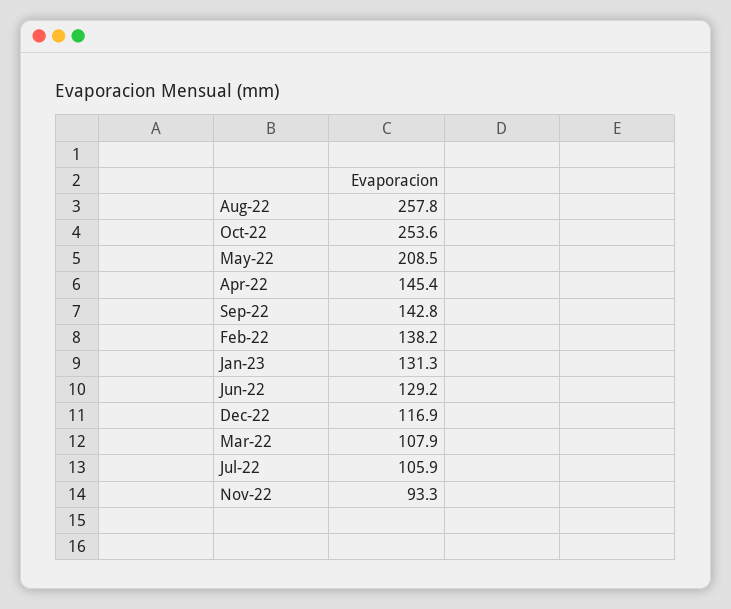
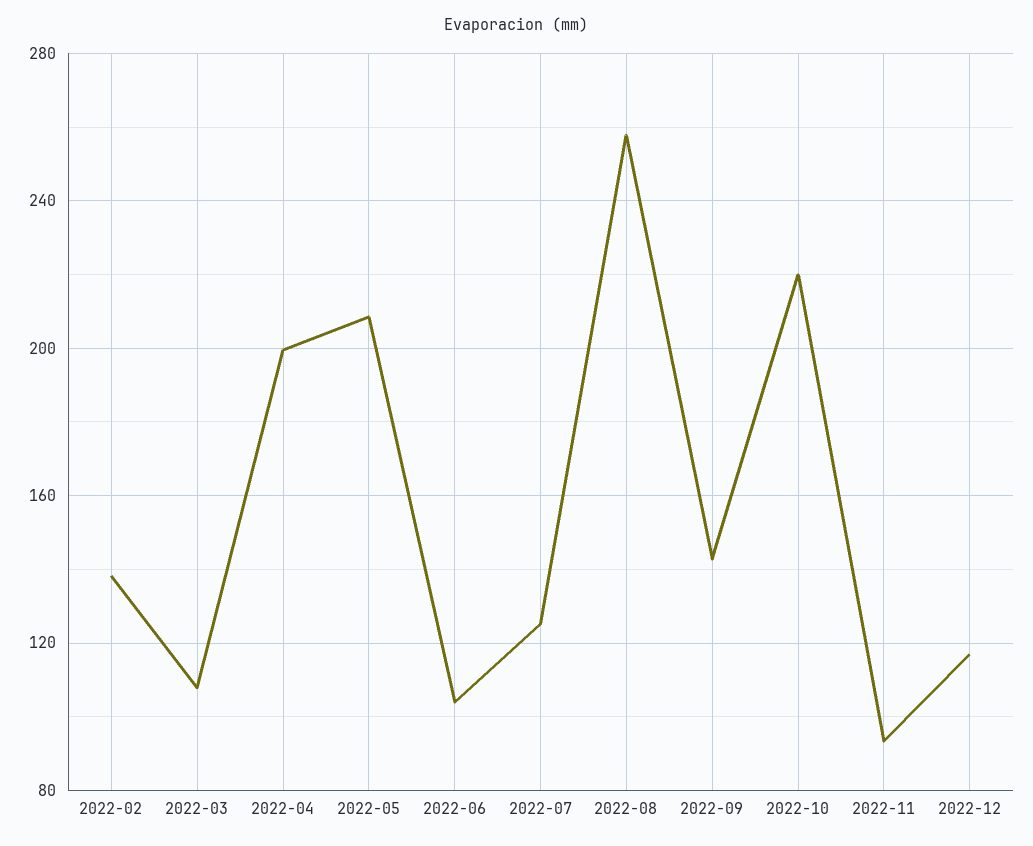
  {
    "Aug-22": 257.8,
-   "Oct-22": 253.6,
+   "Oct-22": 220,
    "May-22": 208.5,
-   "Apr-22": 145.4,
+   "Apr-22": 200,
    "Sep-22": 142.8,
    "Feb-22": 138.2,
-   "Jan-23": 131.3,
-   "Jun-22": 129.2,
+   "Jun-22": 105,
    "Dec-22": 116.9,
    "Mar-22": 107.9,
-   "Jul-22": 105.9,
+   "Jul-22": 125,
    "Nov-22": 93.3
  }

